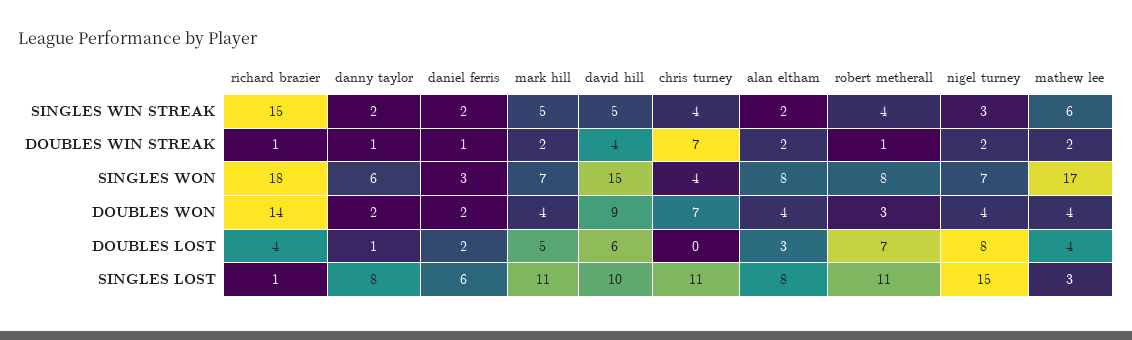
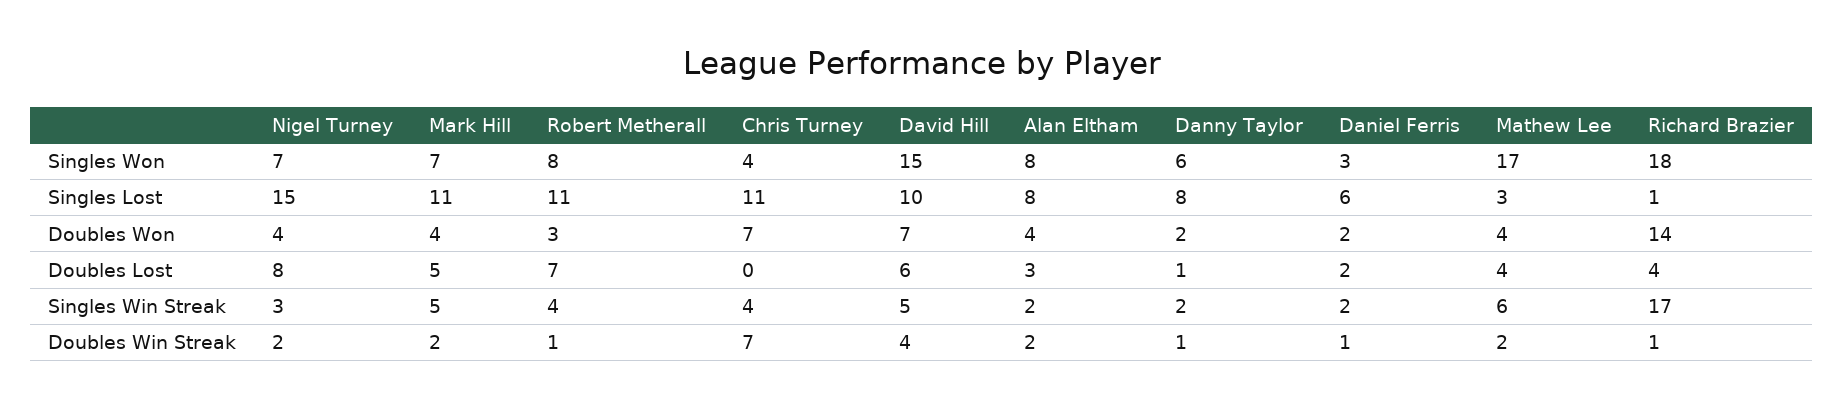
  {
    "richard brazier": {
-     "SINGLES WIN STREAK": 15,
+     "SINGLES WIN STREAK": 17,
      "DOUBLES WIN STREAK": 1,
      "SINGLES WON": 18,
      "DOUBLES WON": 14,
      "DOUBLES LOST": 4,
      "SINGLES LOST": 1
    },
    "danny taylor": {
      "SINGLES WIN STREAK": 2,
      "DOUBLES WIN STREAK": 1,
      "SINGLES WON": 6,
      "DOUBLES WON": 2,
      "DOUBLES LOST": 1,
      "SINGLES LOST": 8
    },
    "daniel ferris": {
      "SINGLES WIN STREAK": 2,
      "DOUBLES WIN STREAK": 1,
      "SINGLES WON": 3,
      "DOUBLES WON": 2,
      "DOUBLES LOST": 2,
      "SINGLES LOST": 6
    },
    "mark hill": {
      "SINGLES WIN STREAK": 5,
      "DOUBLES WIN STREAK": 2,
      "SINGLES WON": 7,
      "DOUBLES WON": 4,
      "DOUBLES LOST": 5,
      "SINGLES LOST": 11
    },
    "david hill": {
      "SINGLES WIN STREAK": 5,
      "DOUBLES WIN STREAK": 4,
      "SINGLES WON": 15,
-     "DOUBLES WON": 9,
+     "DOUBLES WON": 7,
      "DOUBLES LOST": 6,
      "SINGLES LOST": 10
    },
    "chris turney": {
      "SINGLES WIN STREAK": 4,
      "DOUBLES WIN STREAK": 7,
      "SINGLES WON": 4,
      "DOUBLES WON": 7,
      "DOUBLES LOST": 0,
      "SINGLES LOST": 11
    },
    "alan eltham": {
      "SINGLES WIN STREAK": 2,
      "DOUBLES WIN STREAK": 2,
      "SINGLES WON": 8,
      "DOUBLES WON": 4,
      "DOUBLES LOST": 3,
      "SINGLES LOST": 8
    },
    "robert metherall": {
      "SINGLES WIN STREAK": 4,
      "DOUBLES WIN STREAK": 1,
      "SINGLES WON": 8,
      "DOUBLES WON": 3,
      "DOUBLES LOST": 7,
      "SINGLES LOST": 11
    },
    "nigel turney": {
      "SINGLES WIN STREAK": 3,
      "DOUBLES WIN STREAK": 2,
      "SINGLES WON": 7,
      "DOUBLES WON": 4,
      "DOUBLES LOST": 8,
      "SINGLES LOST": 15
    },
    "mathew lee": {
      "SINGLES WIN STREAK": 6,
      "DOUBLES WIN STREAK": 2,
      "SINGLES WON": 17,
      "DOUBLES WON": 4,
      "DOUBLES LOST": 4,
      "SINGLES LOST": 3
    }
  }

